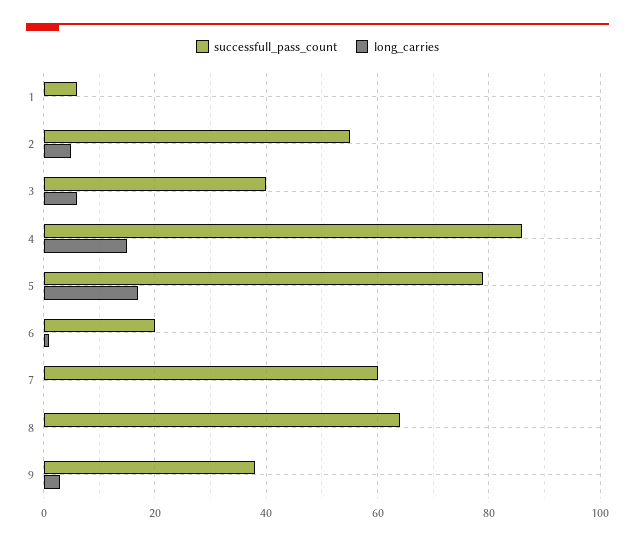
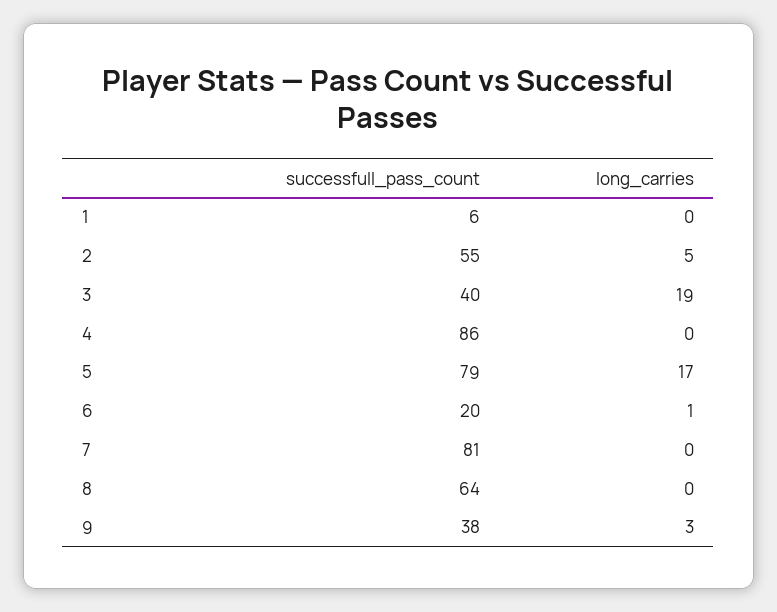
  {
    "successfull_pass_count": {
      "1": 6,
      "2": 55,
      "3": 40,
      "4": 86,
      "5": 79,
      "6": 20,
-     "7": 60,
+     "7": 81,
      "8": 64,
      "9": 38
    },
    "long_carries": {
      "1": 0,
      "2": 5,
-     "3": 5,
+     "3": 19,
-     "4": 15,
+     "4": 0,
      "5": 17,
      "6": 1,
      "7": 0,
      "8": 0,
      "9": 3
    }
  }

